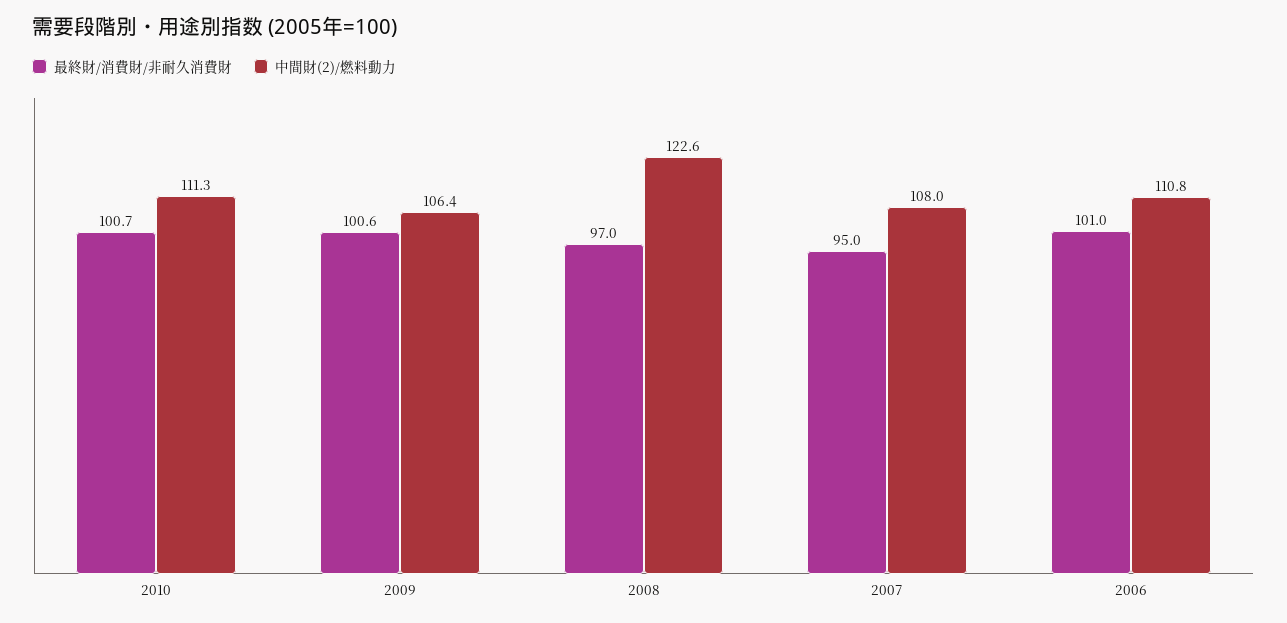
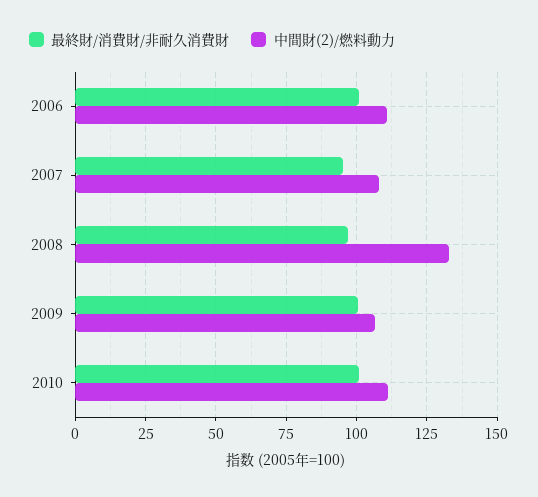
  {
    "最終財/消費財/非耐久消費財": {
      "2010": 100.7,
      "2009": 100.6,
      "2008": 97,
      "2007": 95,
      "2006": 101
    },
    "中間財(2)/燃料動力": {
      "2010": 111.3,
      "2009": 106.4,
-     "2008": 122.6,
+     "2008": 132.5,
      "2007": 108,
      "2006": 110.8
    }
  }

